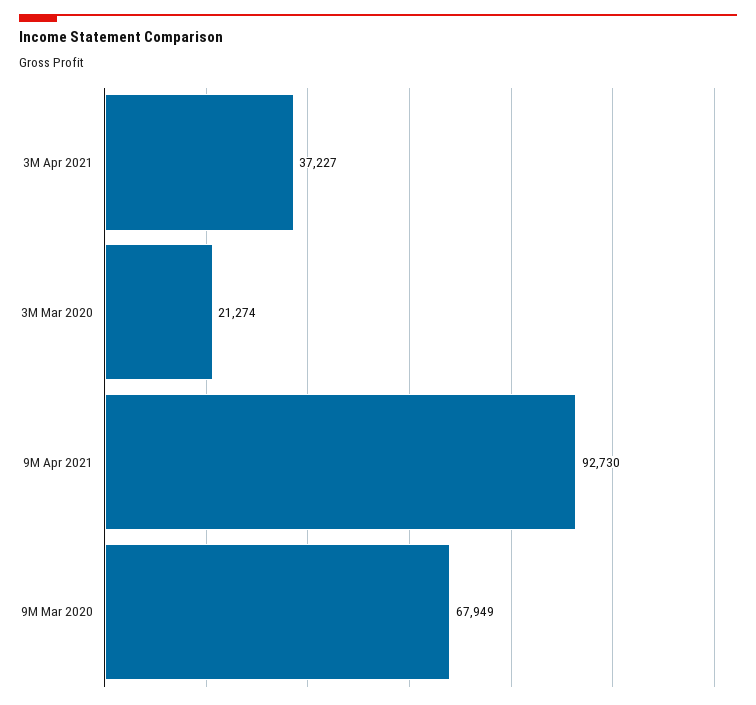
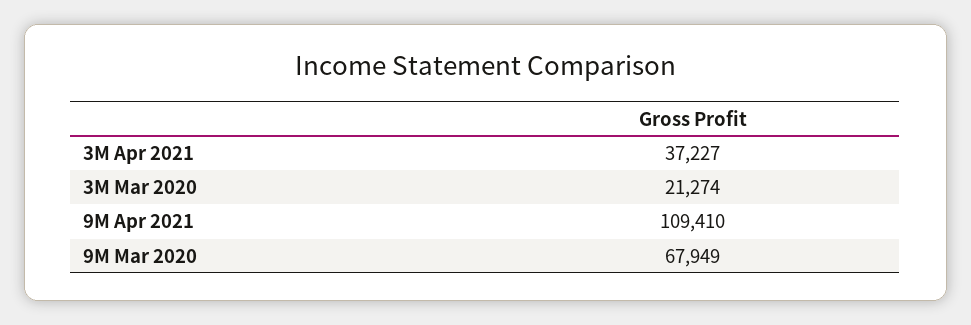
  {
    "3M Apr 2021": 37227,
    "3M Mar 2020": 21274,
-   "9M Apr 2021": 92730,
+   "9M Apr 2021": 109410,
    "9M Mar 2020": 67949
  }

